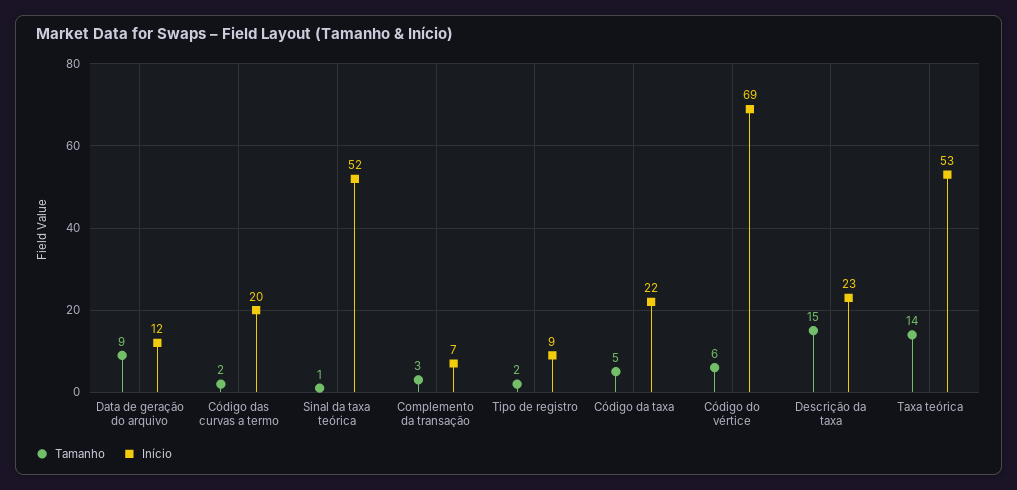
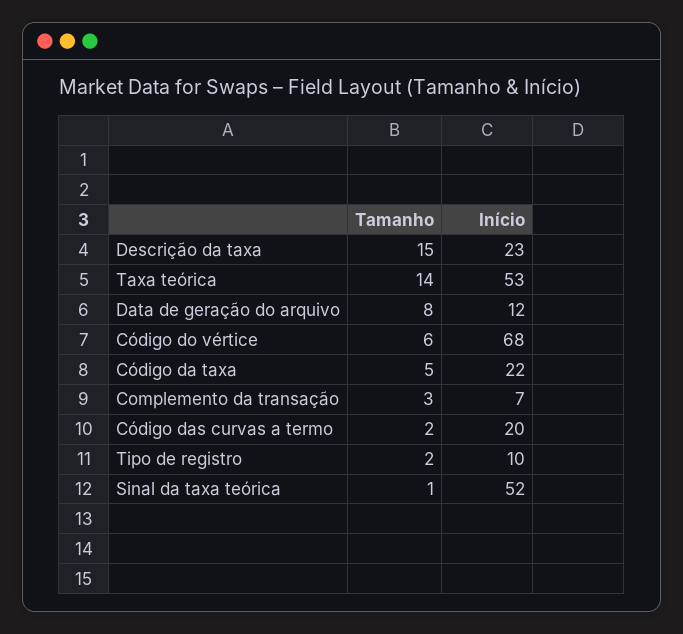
  {
    "Tamanho": {
-     "Data de geração do arquivo": 9,
+     "Data de geração do arquivo": 8,
      "Código das curvas a termo": 2,
      "Sinal da taxa teórica": 1,
      "Complemento da transação": 3,
      "Tipo de registro": 2,
      "Código da taxa": 5,
      "Código do vértice": 6,
      "Descrição da taxa": 15,
      "Taxa teórica": 14
    },
    "Início": {
      "Data de geração do arquivo": 12,
      "Código das curvas a termo": 20,
      "Sinal da taxa teórica": 52,
      "Complemento da transação": 7,
-     "Tipo de registro": 9,
+     "Tipo de registro": 10,
      "Código da taxa": 22,
-     "Código do vértice": 69,
+     "Código do vértice": 68,
      "Descrição da taxa": 23,
      "Taxa teórica": 53
    }
  }

